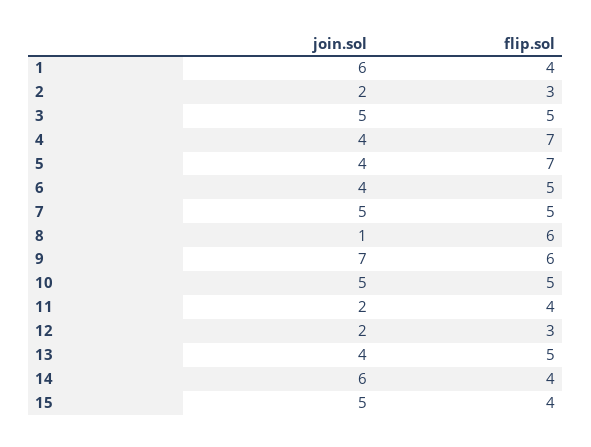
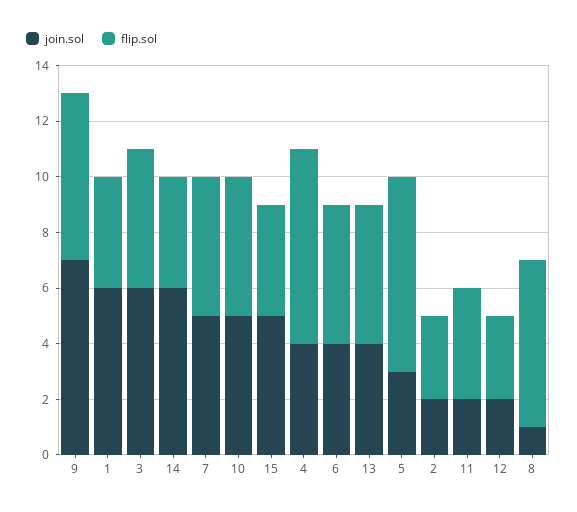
  {
    "join.sol": {
      "1": 6,
      "2": 2,
-     "3": 5,
+     "3": 6,
      "4": 4,
-     "5": 4,
+     "5": 3,
      "6": 4,
      "7": 5,
      "8": 1,
      "9": 7,
      "10": 5,
      "11": 2,
      "12": 2,
      "13": 4,
      "14": 6,
      "15": 5
    },
    "flip.sol": {
      "1": 4,
      "2": 3,
      "3": 5,
      "4": 7,
      "5": 7,
      "6": 5,
      "7": 5,
      "8": 6,
      "9": 6,
      "10": 5,
      "11": 4,
      "12": 3,
      "13": 5,
      "14": 4,
      "15": 4
    }
  }

